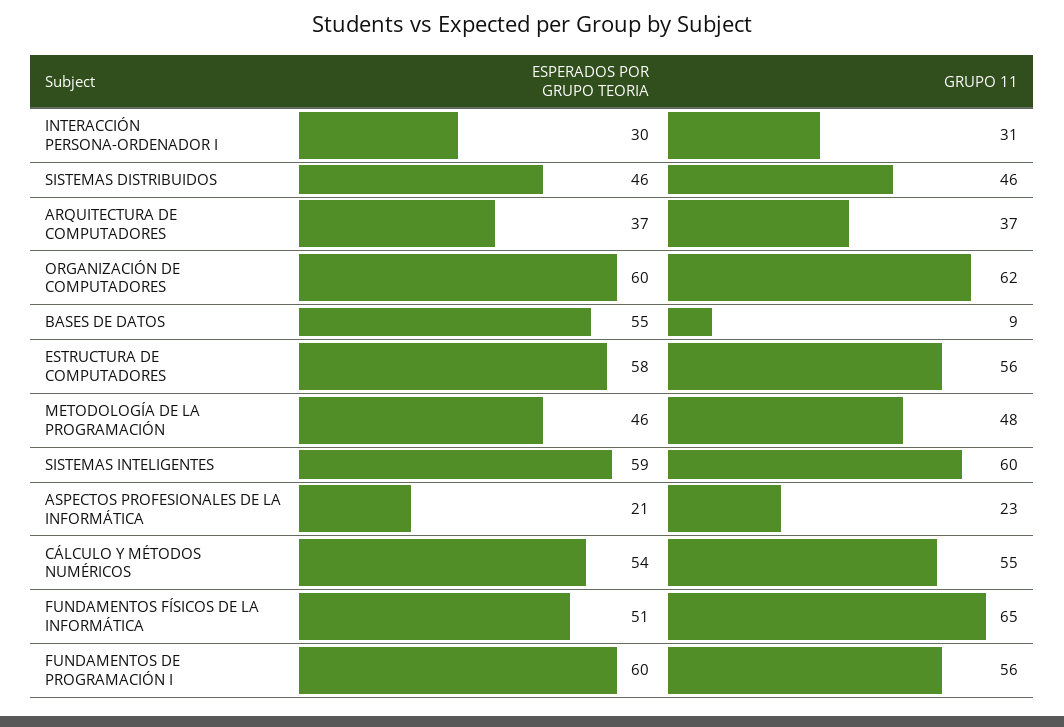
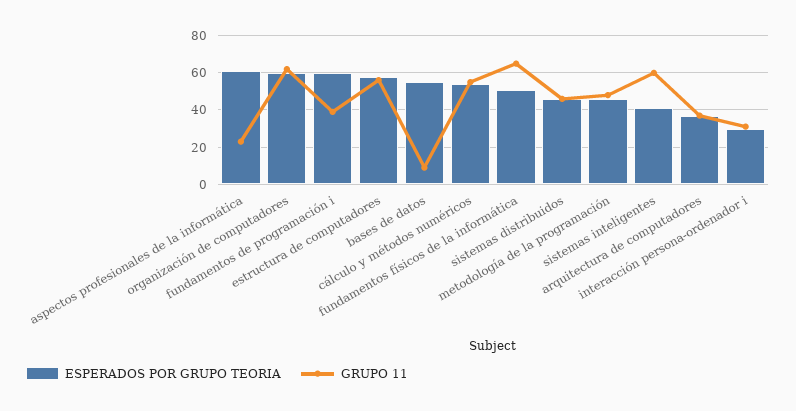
  {
    "ESPERADOS POR GRUPO TEORIA": {
      "INTERACCIÓN PERSONA-ORDENADOR I": 30,
      "SISTEMAS DISTRIBUIDOS": 46,
      "ARQUITECTURA DE COMPUTADORES": 37,
      "ORGANIZACIÓN DE COMPUTADORES": 60,
      "BASES DE DATOS": 55,
      "ESTRUCTURA DE COMPUTADORES": 58,
      "METODOLOGÍA DE LA PROGRAMACIÓN": 46,
-     "SISTEMAS INTELIGENTES": 59,
+     "SISTEMAS INTELIGENTES": 40,
-     "ASPECTOS PROFESIONALES DE LA INFORMÁTICA": 21,
+     "ASPECTOS PROFESIONALES DE LA INFORMÁTICA": 60,
      "CÁLCULO Y MÉTODOS NUMÉRICOS": 54,
      "FUNDAMENTOS FÍSICOS DE LA INFORMÁTICA": 51,
      "FUNDAMENTOS DE PROGRAMACIÓN I": 60
    },
    "GRUPO 11": {
      "INTERACCIÓN PERSONA-ORDENADOR I": 31,
      "SISTEMAS DISTRIBUIDOS": 46,
      "ARQUITECTURA DE COMPUTADORES": 37,
      "ORGANIZACIÓN DE COMPUTADORES": 62,
      "BASES DE DATOS": 9,
      "ESTRUCTURA DE COMPUTADORES": 56,
      "METODOLOGÍA DE LA PROGRAMACIÓN": 48,
      "SISTEMAS INTELIGENTES": 60,
      "ASPECTOS PROFESIONALES DE LA INFORMÁTICA": 23,
      "CÁLCULO Y MÉTODOS NUMÉRICOS": 55,
      "FUNDAMENTOS FÍSICOS DE LA INFORMÁTICA": 65,
-     "FUNDAMENTOS DE PROGRAMACIÓN I": 56
+     "FUNDAMENTOS DE PROGRAMACIÓN I": 40
    }
  }

